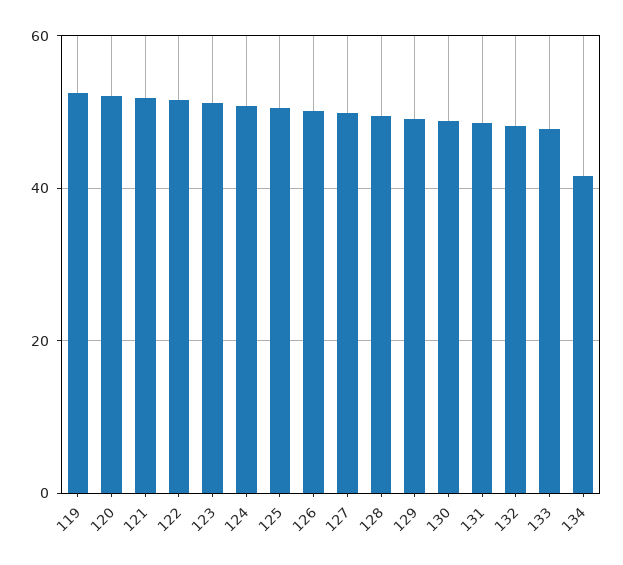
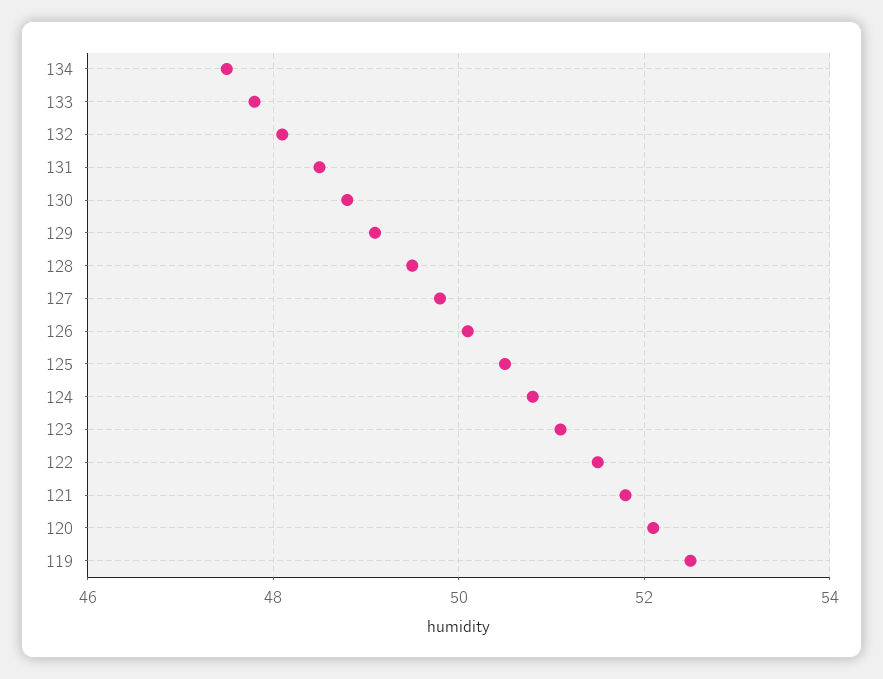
  {
    "119": 52.5,
    "120": 52,
    "121": 52,
    "122": 51.5,
    "123": 51,
    "124": 51,
    "125": 50.5,
    "126": 50,
    "127": 50,
    "128": 49.5,
    "129": 49,
    "130": 49,
    "131": 48.5,
    "132": 48,
    "133": 48,
-   "134": 42
+   "134": 47.5
  }

